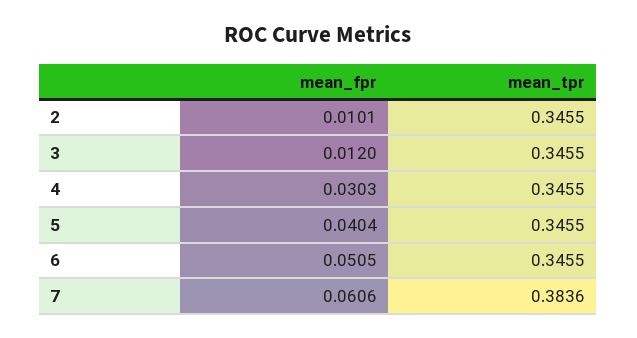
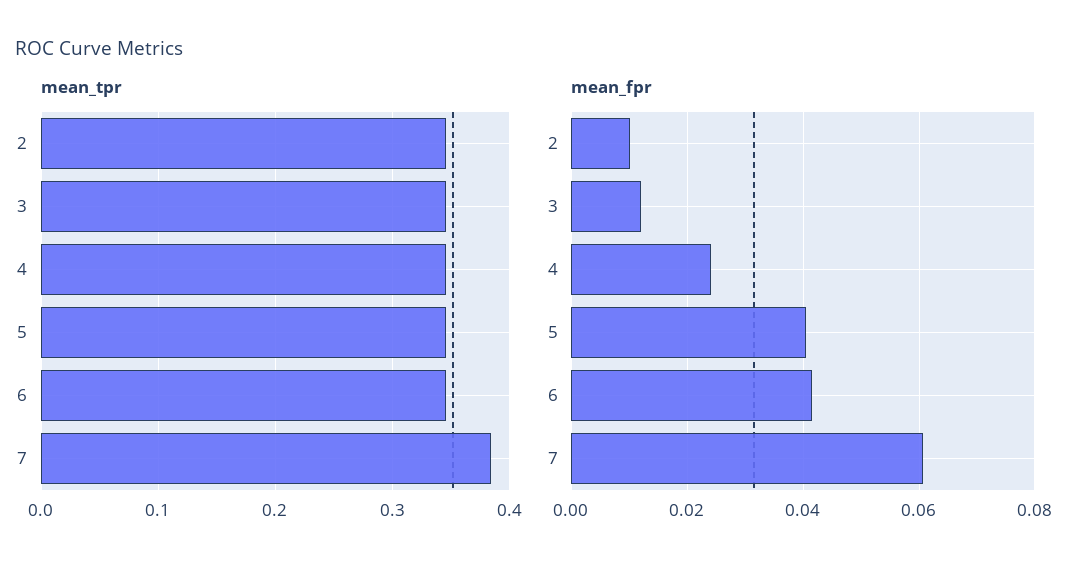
  {
    "mean_fpr": {
      "2": 0.0101,
      "3": 0.012,
-     "4": 0.0303,
+     "4": 0.024,
      "5": 0.0404,
-     "6": 0.0505,
+     "6": 0.042,
      "7": 0.0606
    },
    "mean_tpr": {
      "2": 0.3455,
      "3": 0.3455,
      "4": 0.3455,
      "5": 0.3455,
      "6": 0.3455,
      "7": 0.3836
    }
  }

